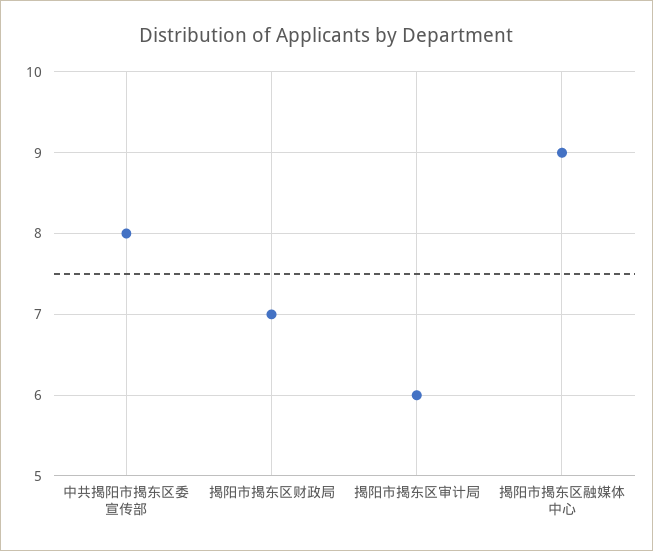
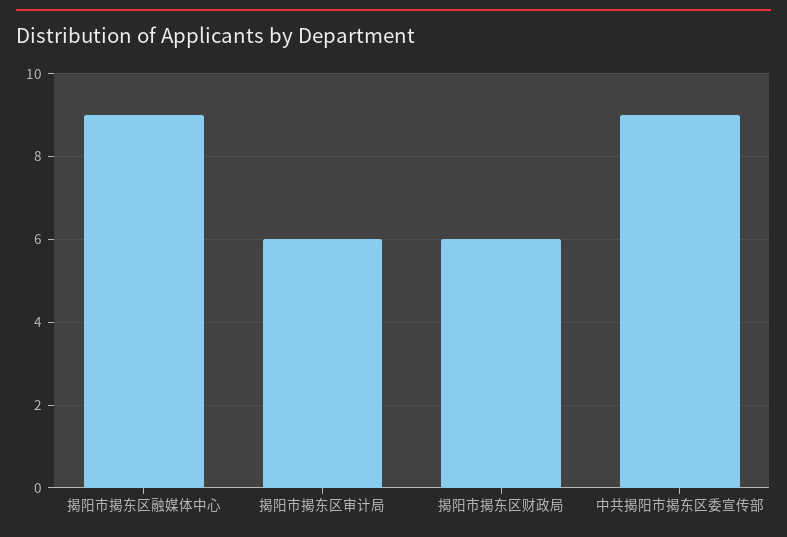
  {
-   "中共揭阳市揭东区委宣传部": 8,
+   "中共揭阳市揭东区委宣传部": 9,
-   "揭阳市揭东区财政局": 7,
+   "揭阳市揭东区财政局": 6,
    "揭阳市揭东区审计局": 6,
    "揭阳市揭东区融媒体中心": 9
  }

